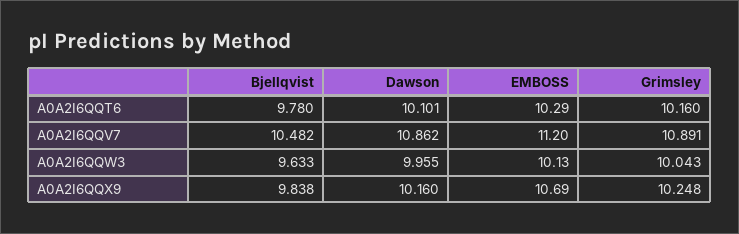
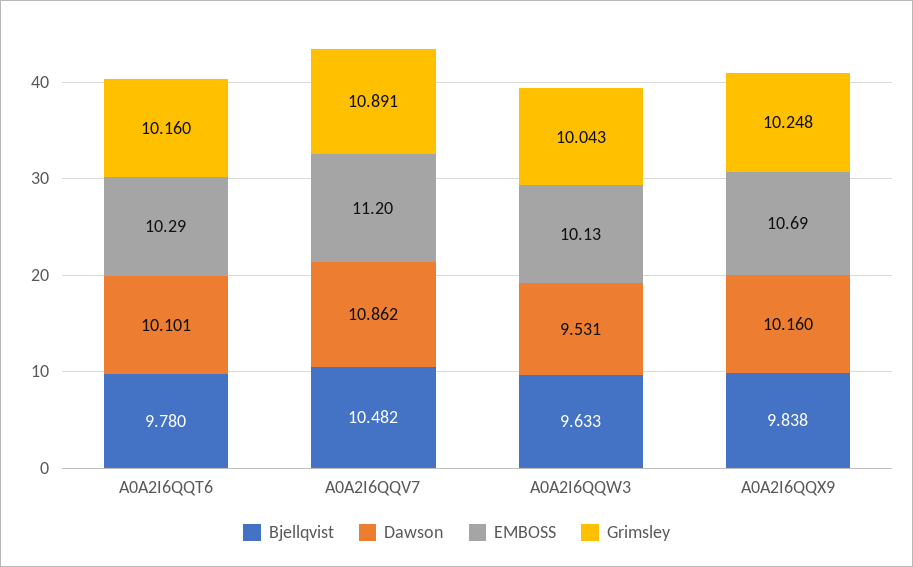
  {
    "Bjellqvist": {
      "A0A2I6QQT6": 9.78,
      "A0A2I6QQV7": 10.482,
      "A0A2I6QQW3": 9.633,
      "A0A2I6QQX9": 9.838
    },
    "Dawson": {
      "A0A2I6QQT6": 10.101,
      "A0A2I6QQV7": 10.862,
-     "A0A2I6QQW3": 9.955,
+     "A0A2I6QQW3": 9.531,
      "A0A2I6QQX9": 10.16
    },
    "EMBOSS": {
      "A0A2I6QQT6": 10.29,
      "A0A2I6QQV7": 11.2,
      "A0A2I6QQW3": 10.13,
      "A0A2I6QQX9": 10.69
    },
    "Grimsley": {
      "A0A2I6QQT6": 10.16,
      "A0A2I6QQV7": 10.891,
      "A0A2I6QQW3": 10.043,
      "A0A2I6QQX9": 10.248
    }
  }

